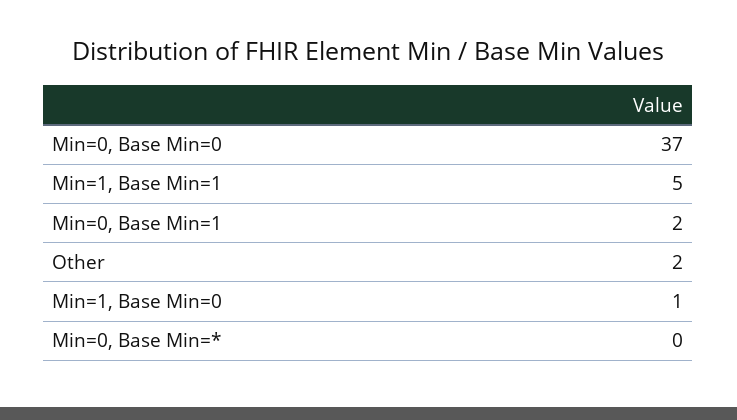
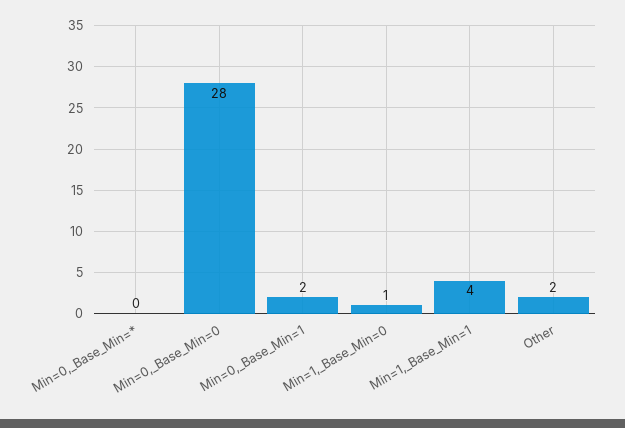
  {
-   "Min=0, Base Min=0": 37,
+   "Min=0, Base Min=0": 28,
-   "Min=1, Base Min=1": 5,
+   "Min=1, Base Min=1": 4,
    "Min=0, Base Min=1": 2,
    "Other": 2,
    "Min=1, Base Min=0": 1,
    "Min=0, Base Min=*": 0
  }

